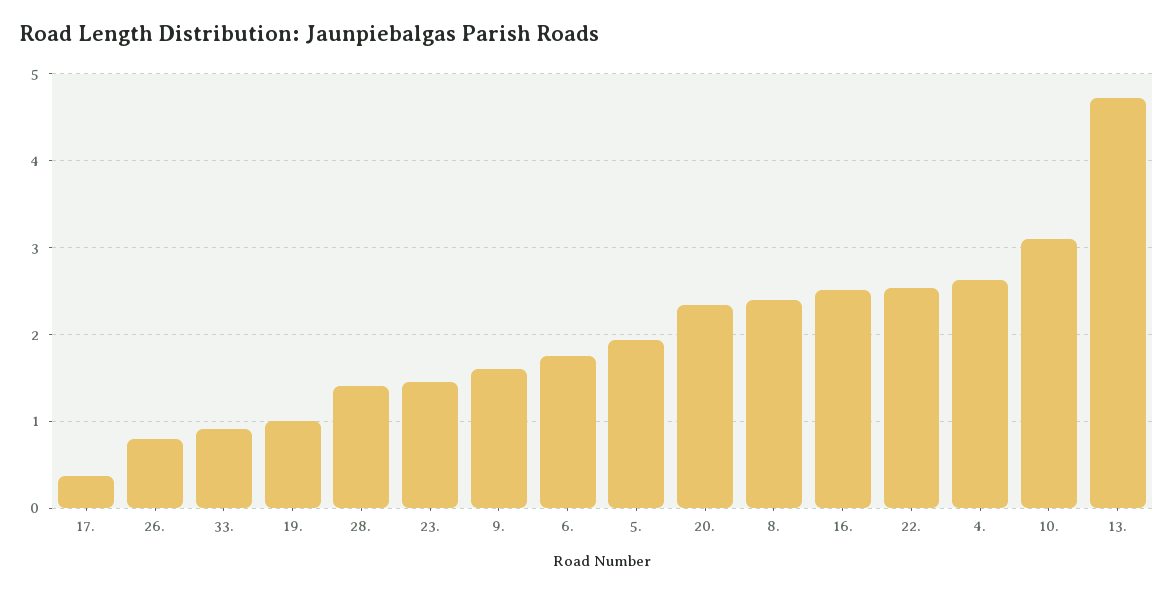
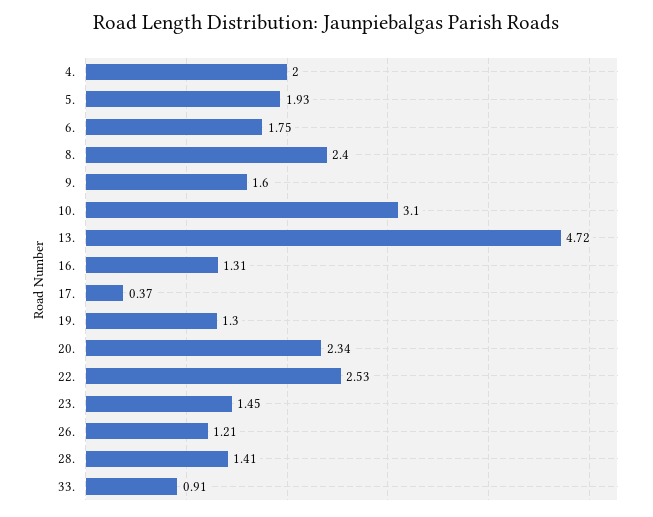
  {
    "17.": 0.37,
-   "26.": 0.8,
+   "26.": 1.21,
    "33.": 0.91,
-   "19.": 1,
+   "19.": 1.3,
    "28.": 1.41,
    "23.": 1.45,
    "9.": 1.6,
    "6.": 1.75,
    "5.": 1.93,
    "20.": 2.34,
    "8.": 2.4,
-   "16.": 2.5,
+   "16.": 1.31,
    "22.": 2.53,
-   "4.": 2.6,
+   "4.": 2,
    "10.": 3.1,
    "13.": 4.72
  }

